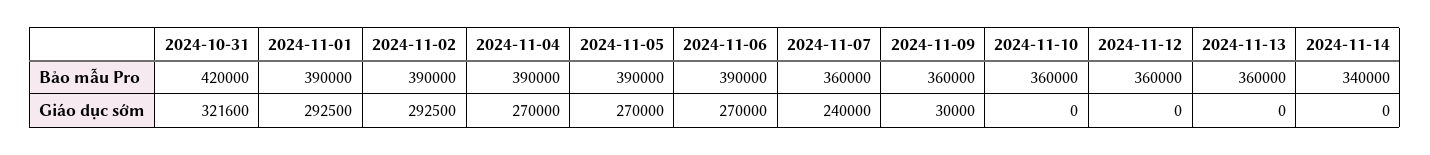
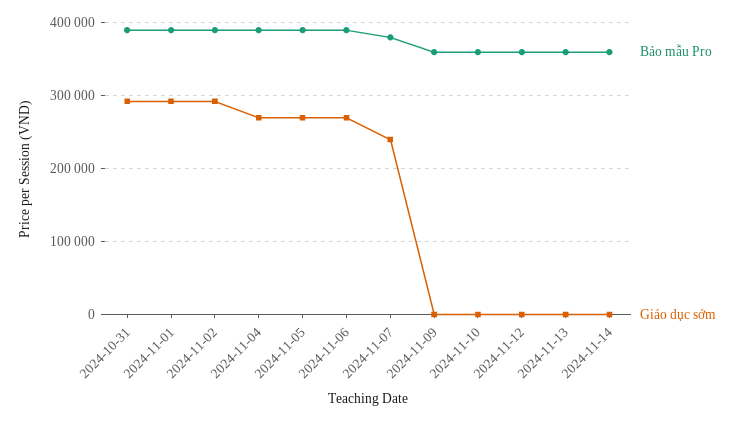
  {
    "Bảo mẫu Pro": {
-     "2024-10-31": 420000,
+     "2024-10-31": 390000,
      "2024-11-01": 390000,
      "2024-11-02": 390000,
      "2024-11-04": 390000,
      "2024-11-05": 390000,
      "2024-11-06": 390000,
-     "2024-11-07": 360000,
+     "2024-11-07": 380000,
      "2024-11-09": 360000,
      "2024-11-10": 360000,
      "2024-11-12": 360000,
      "2024-11-13": 360000,
-     "2024-11-14": 340000
+     "2024-11-14": 360000
    },
    "Giáo dục sớm": {
-     "2024-10-31": 321600,
+     "2024-10-31": 290000,
      "2024-11-01": 292500,
      "2024-11-02": 292500,
      "2024-11-04": 270000,
      "2024-11-05": 270000,
      "2024-11-06": 270000,
      "2024-11-07": 240000,
-     "2024-11-09": 30000,
+     "2024-11-09": 0,
      "2024-11-10": 0,
      "2024-11-12": 0,
      "2024-11-13": 0,
      "2024-11-14": 0
    }
  }

